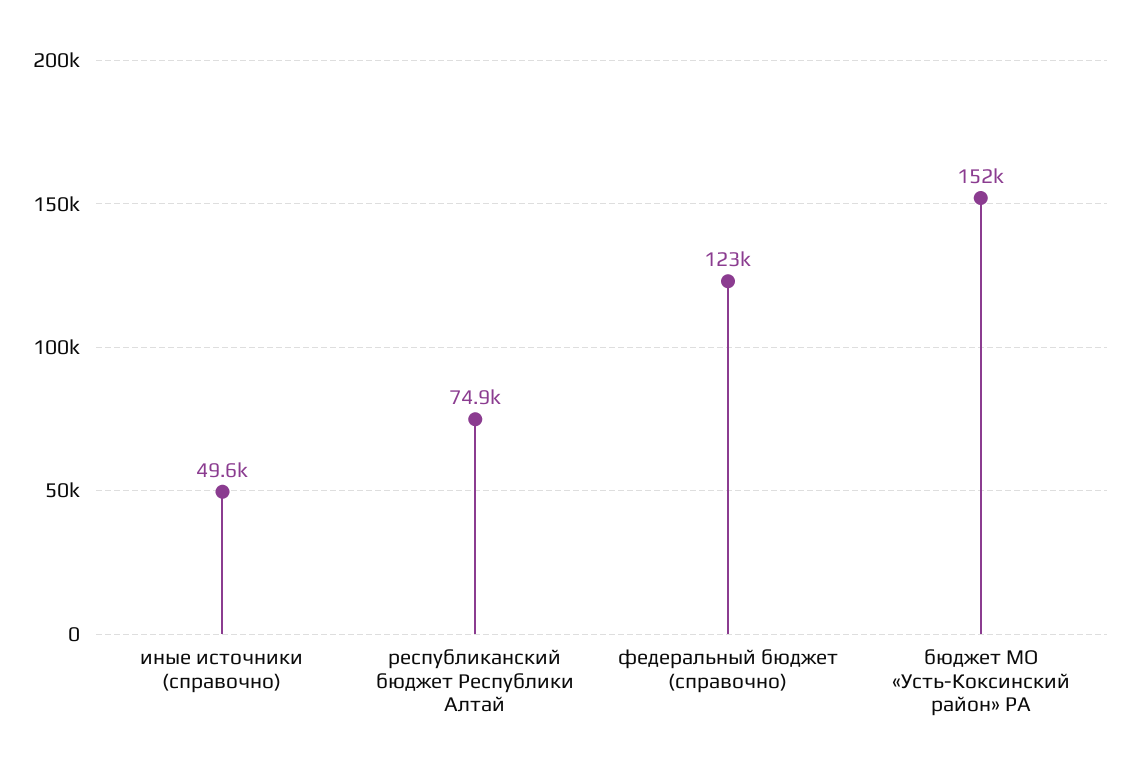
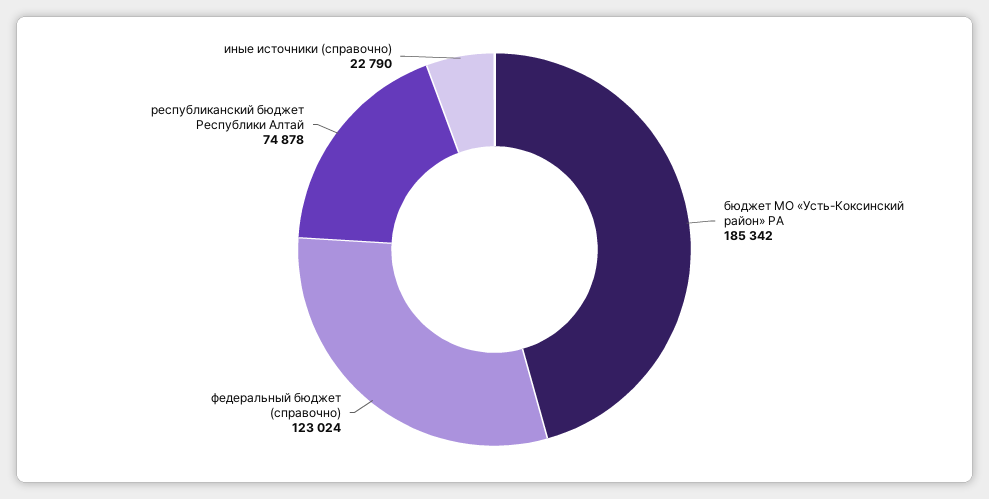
  {
-   "иные источники (справочно)": 49600,
+   "иные источники (справочно)": 22790,
    "республиканский бюджет Республики Алтай": 74878,
    "федеральный бюджет (справочно)": 123024,
-   "бюджет МО «Усть-Коксинский район» РА": 152000
+   "бюджет МО «Усть-Коксинский район» РА": 185342
  }

